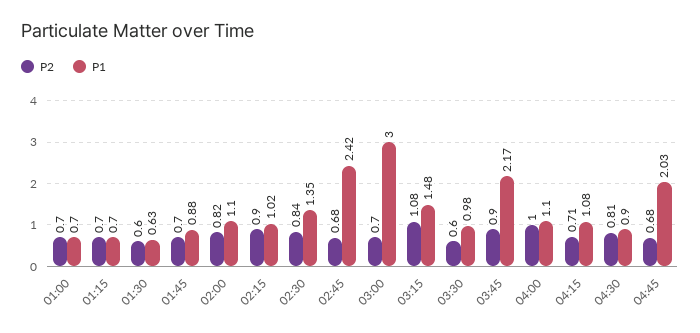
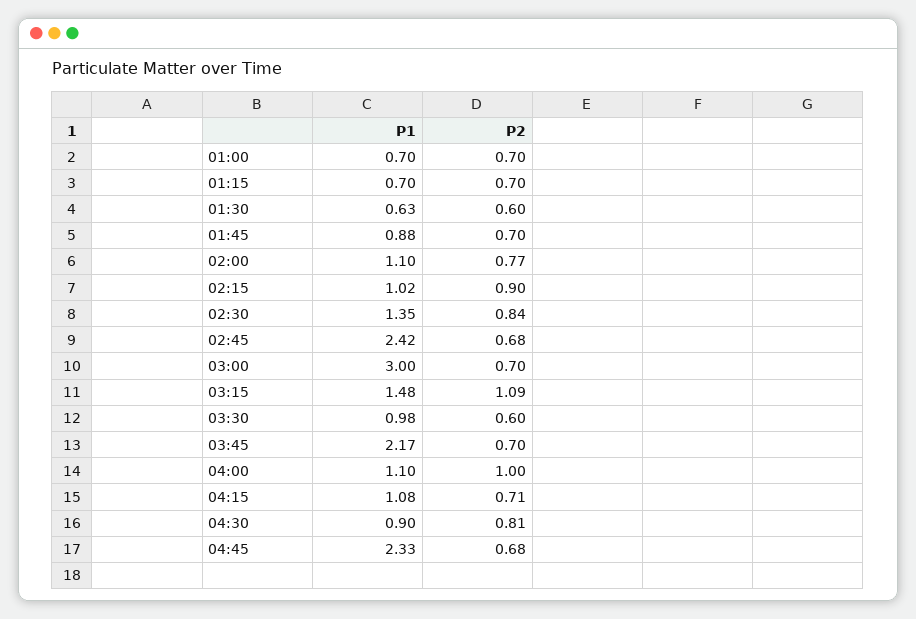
  {
    "P2": {
      "01:00": 0.7,
      "01:15": 0.7,
      "01:30": 0.6,
      "01:45": 0.7,
-     "02:00": 0.82,
+     "02:00": 0.77,
      "02:15": 0.9,
      "02:30": 0.84,
      "02:45": 0.68,
      "03:00": 0.7,
-     "03:15": 1.08,
+     "03:15": 1.09,
      "03:30": 0.6,
-     "03:45": 0.9,
+     "03:45": 0.7,
      "04:00": 1,
      "04:15": 0.71,
      "04:30": 0.81,
      "04:45": 0.68
    },
    "P1": {
      "01:00": 0.7,
      "01:15": 0.7,
      "01:30": 0.63,
      "01:45": 0.88,
      "02:00": 1.1,
      "02:15": 1.02,
      "02:30": 1.35,
      "02:45": 2.42,
      "03:00": 3,
      "03:15": 1.48,
      "03:30": 0.98,
      "03:45": 2.17,
      "04:00": 1.1,
      "04:15": 1.08,
      "04:30": 0.9,
-     "04:45": 2.03
+     "04:45": 2.33
    }
  }

